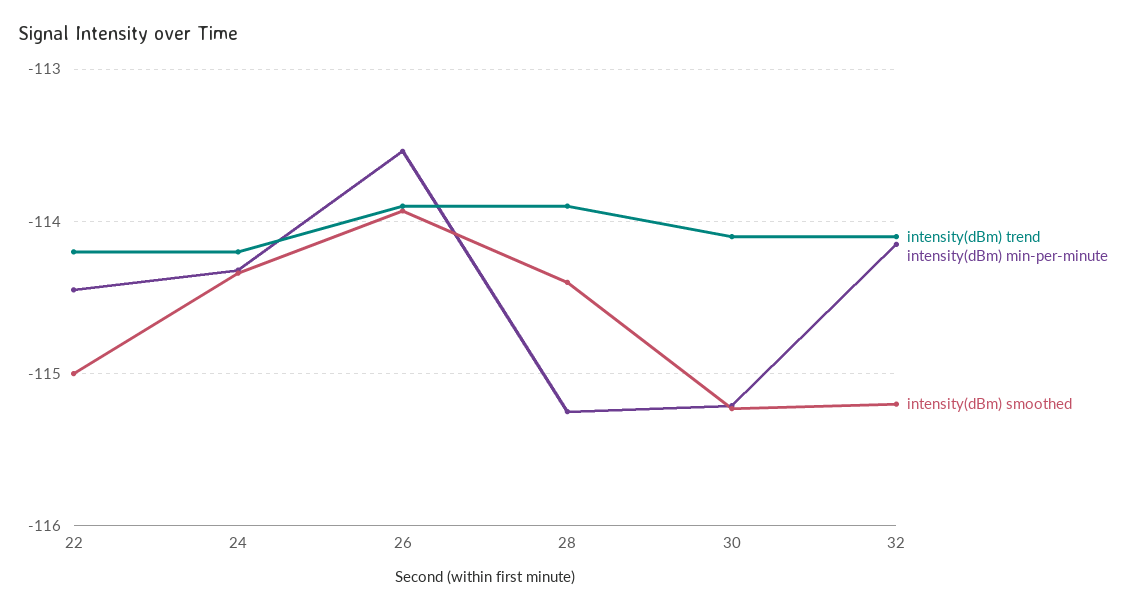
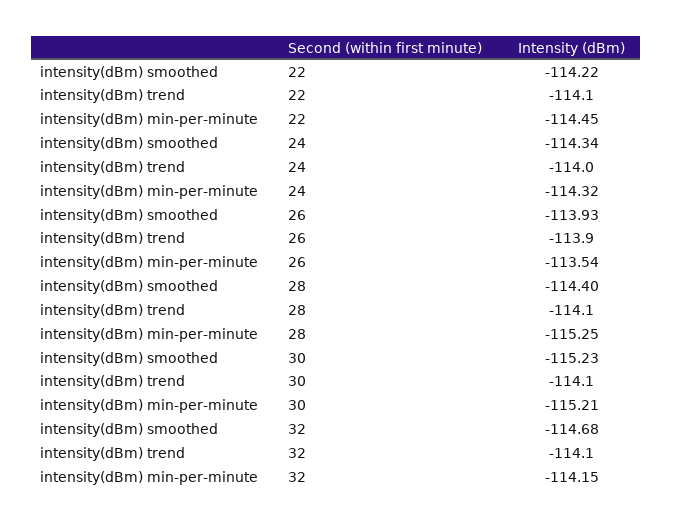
  {
    "intensity(dBm) trend": {
-     "22": -114.2,
+     "22": -114.1,
-     "24": -114.2,
+     "24": -114,
      "26": -113.9,
-     "28": -113.9,
+     "28": -114.1,
      "30": -114.1,
      "32": -114.1
    },
    "intensity(dBm) min-per-minute": {
      "22": -114.45,
      "24": -114.32,
      "26": -113.54,
      "28": -115.25,
      "30": -115.21,
      "32": -114.15
    },
    "intensity(dBm) smoothed": {
-     "22": -115,
+     "22": -114.22,
      "24": -114.34,
      "26": -113.93,
      "28": -114.4,
      "30": -115.23,
-     "32": -115.2
+     "32": -114.68
    }
  }

